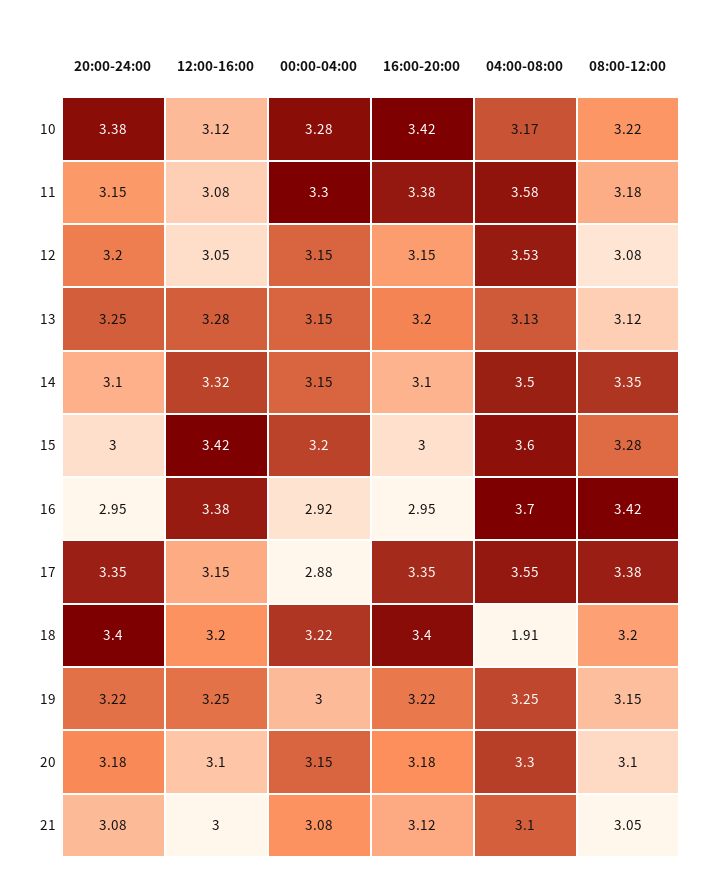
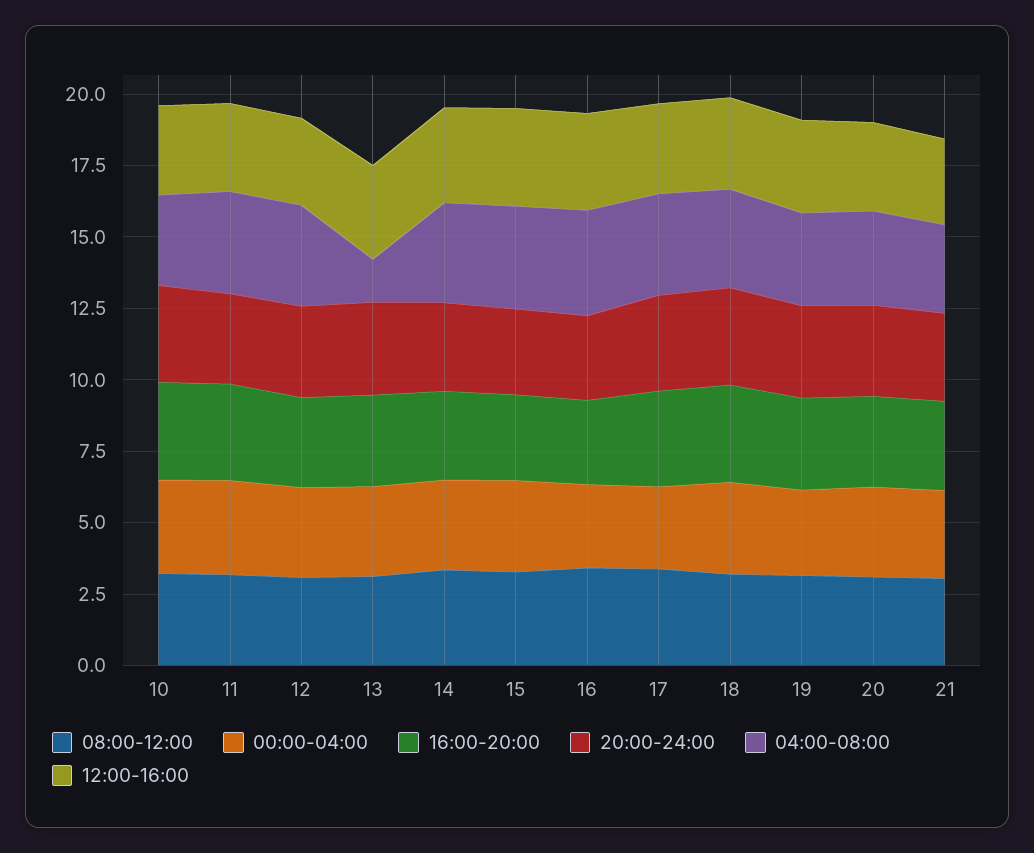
  {
    "20:00-24:00": {
      "10": 3.38,
      "11": 3.15,
      "12": 3.2,
      "13": 3.25,
      "14": 3.1,
      "15": 3,
      "16": 2.95,
      "17": 3.35,
      "18": 3.4,
      "19": 3.22,
      "20": 3.18,
      "21": 3.08
    },
    "12:00-16:00": {
      "10": 3.12,
      "11": 3.08,
      "12": 3.05,
      "13": 3.28,
      "14": 3.32,
      "15": 3.42,
      "16": 3.38,
      "17": 3.15,
      "18": 3.2,
      "19": 3.25,
      "20": 3.1,
      "21": 3
    },
    "00:00-04:00": {
      "10": 3.28,
      "11": 3.3,
      "12": 3.15,
      "13": 3.15,
      "14": 3.15,
      "15": 3.2,
      "16": 2.92,
      "17": 2.88,
      "18": 3.22,
      "19": 3,
      "20": 3.15,
      "21": 3.08
    },
    "16:00-20:00": {
      "10": 3.42,
      "11": 3.38,
      "12": 3.15,
      "13": 3.2,
      "14": 3.1,
      "15": 3,
      "16": 2.95,
      "17": 3.35,
      "18": 3.4,
      "19": 3.22,
      "20": 3.18,
      "21": 3.12
    },
    "04:00-08:00": {
      "10": 3.17,
      "11": 3.58,
      "12": 3.53,
-     "13": 3.13,
+     "13": 1.5,
      "14": 3.5,
      "15": 3.6,
      "16": 3.7,
      "17": 3.55,
-     "18": 1.91,
+     "18": 3.5,
      "19": 3.25,
      "20": 3.3,
      "21": 3.1
    },
    "08:00-12:00": {
      "10": 3.22,
      "11": 3.18,
      "12": 3.08,
      "13": 3.12,
      "14": 3.35,
      "15": 3.28,
      "16": 3.42,
      "17": 3.38,
      "18": 3.2,
      "19": 3.15,
      "20": 3.1,
      "21": 3.05
    }
  }

